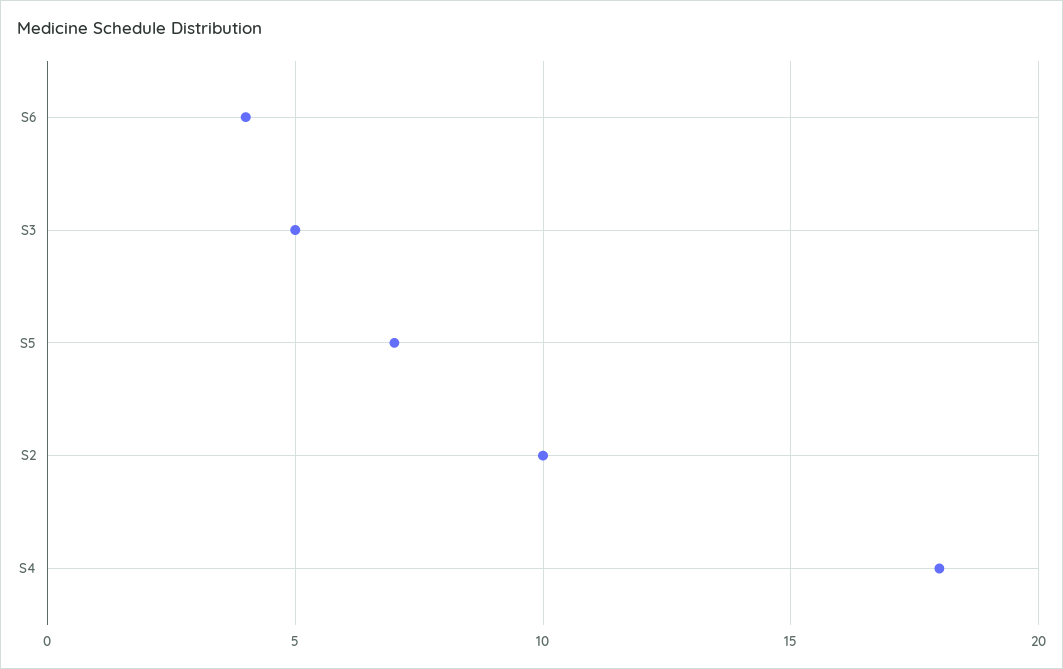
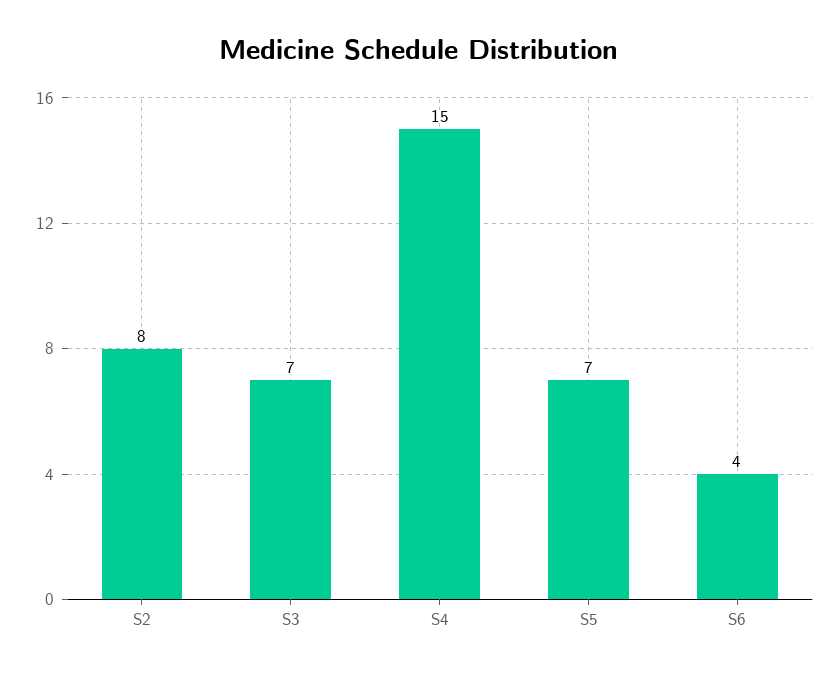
  {
    "S6": 4,
-   "S3": 5,
+   "S3": 7,
    "S5": 7,
-   "S2": 10,
+   "S2": 8,
-   "S4": 18
+   "S4": 15
  }

